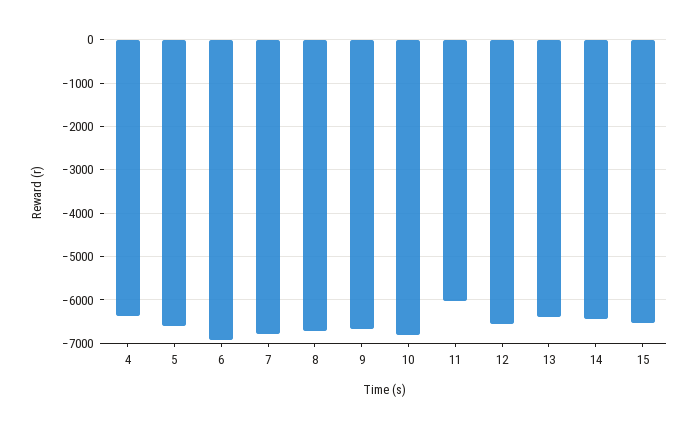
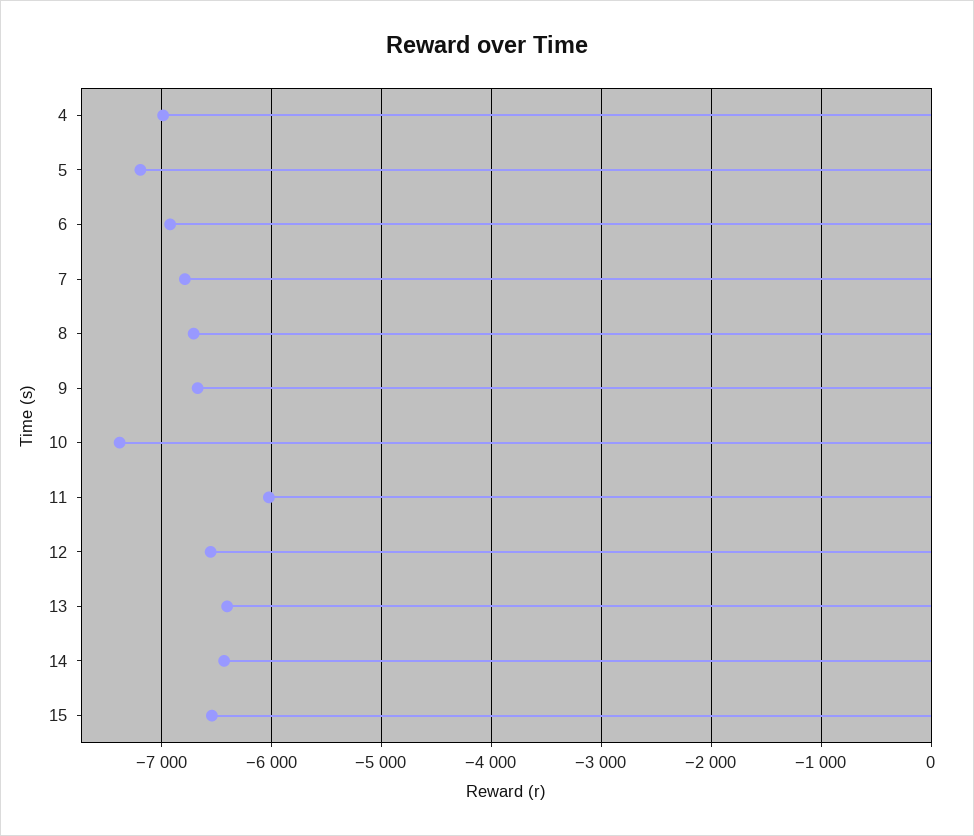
  {
-   "4": -6400,
+   "4": -7000,
-   "5": -6600,
+   "5": -7200,
    "6": -6900,
    "7": -6800,
    "8": -6700,
    "9": -6700,
-   "10": -6800,
+   "10": -7400,
    "11": -6000,
    "12": -6600,
    "13": -6400,
    "14": -6400,
    "15": -6500
  }

